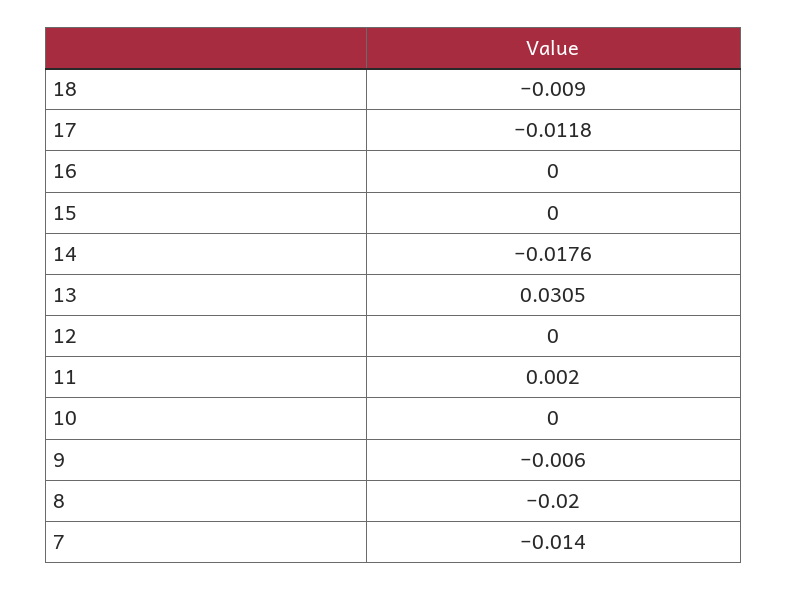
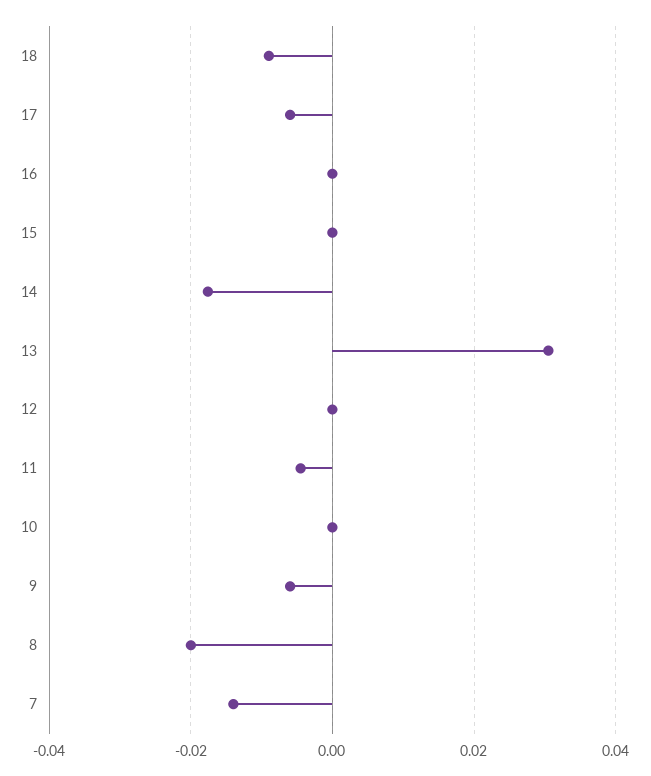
  {
    "18": -0.009,
-   "17": -0.0118,
+   "17": -0.006,
    "16": 0,
    "15": 0,
    "14": -0.0176,
    "13": 0.0305,
    "12": 0,
-   "11": 0.002,
+   "11": -0.004,
    "10": 0,
    "9": -0.006,
    "8": -0.02,
    "7": -0.014
  }

